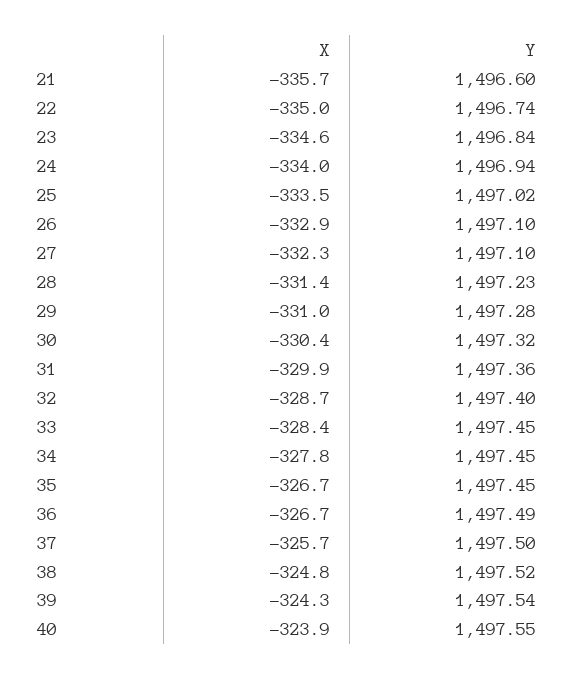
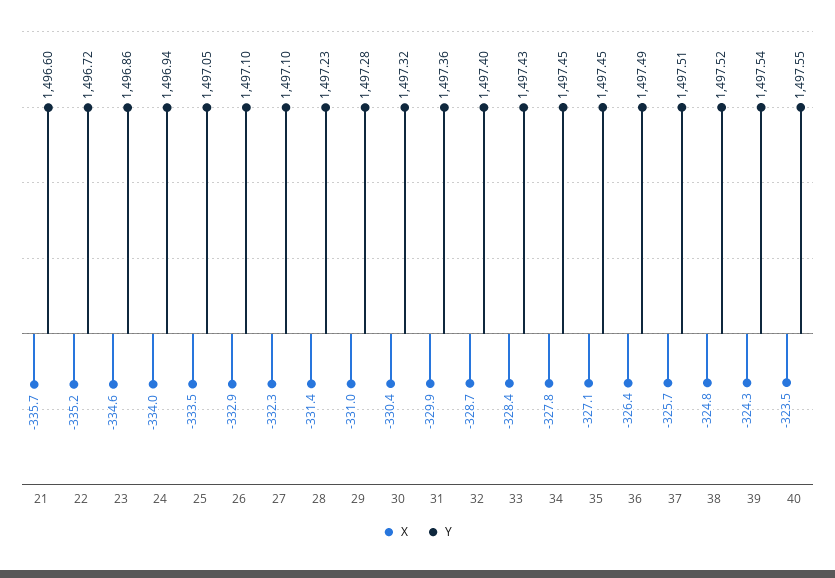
  {
    "X": {
      "21": -335.7,
-     "22": -335,
+     "22": -335.2,
      "23": -334.6,
      "24": -334,
      "25": -333.5,
      "26": -332.9,
      "27": -332.3,
      "28": -331.4,
      "29": -331,
      "30": -330.4,
      "31": -329.9,
      "32": -328.7,
      "33": -328.4,
      "34": -327.8,
-     "35": -326.7,
+     "35": -327.1,
-     "36": -326.7,
+     "36": -326.4,
      "37": -325.7,
      "38": -324.8,
      "39": -324.3,
-     "40": -323.9
+     "40": -323.5
    },
    "Y": {
      "21": 1496.6,
-     "22": 1496.74,
+     "22": 1496.72,
-     "23": 1496.84,
+     "23": 1496.86,
      "24": 1496.94,
-     "25": 1497.02,
+     "25": 1497.05,
      "26": 1497.1,
      "27": 1497.1,
      "28": 1497.23,
      "29": 1497.28,
      "30": 1497.32,
      "31": 1497.36,
      "32": 1497.4,
-     "33": 1497.45,
+     "33": 1497.43,
      "34": 1497.45,
      "35": 1497.45,
      "36": 1497.49,
-     "37": 1497.5,
+     "37": 1497.51,
      "38": 1497.52,
      "39": 1497.54,
      "40": 1497.55
    }
  }

